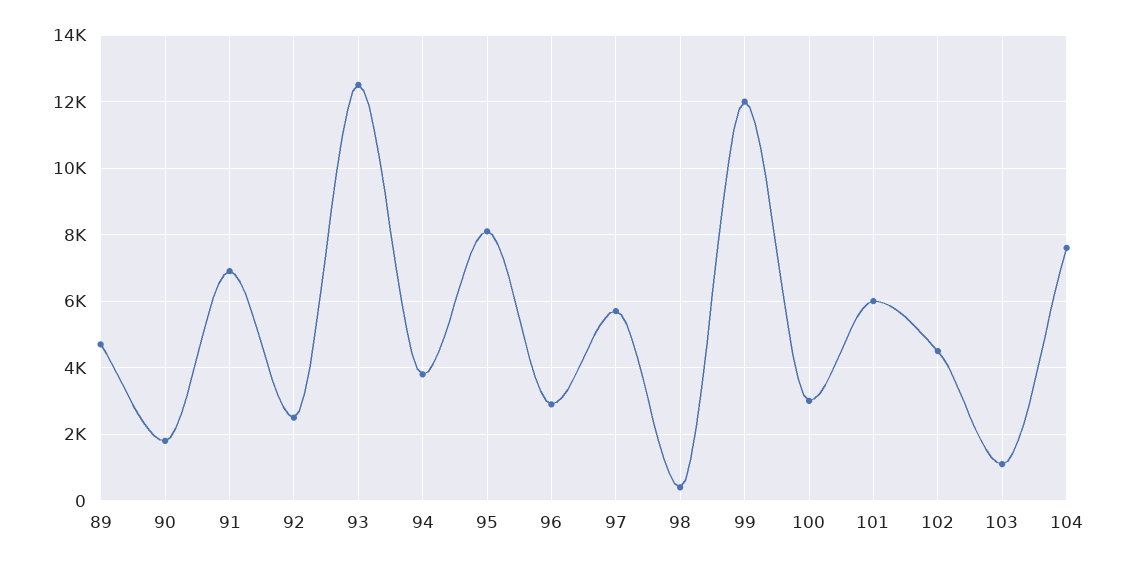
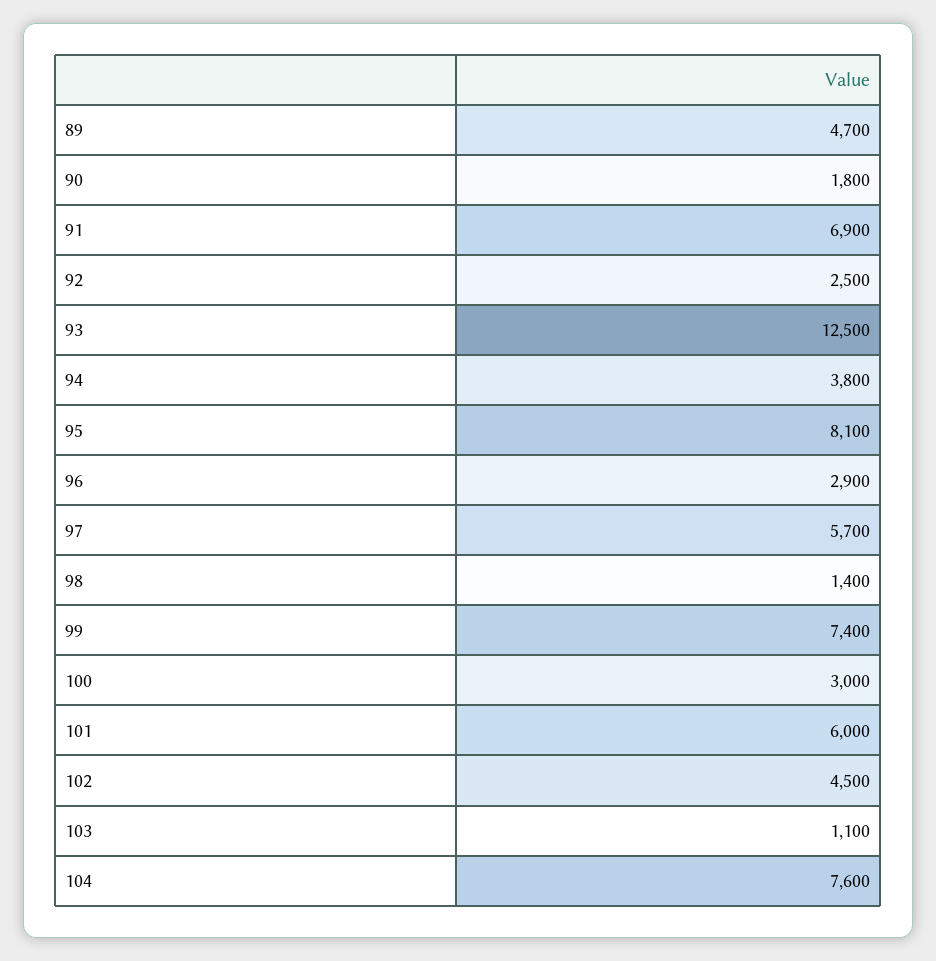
  {
    "89": 4700,
    "90": 1800,
    "91": 6900,
    "92": 2500,
    "93": 12500,
    "94": 3800,
    "95": 8100,
    "96": 2900,
    "97": 5700,
-   "98": 400,
+   "98": 1400,
-   "99": 12000,
+   "99": 7400,
    "100": 3000,
    "101": 6000,
    "102": 4500,
    "103": 1100,
    "104": 7600
  }

